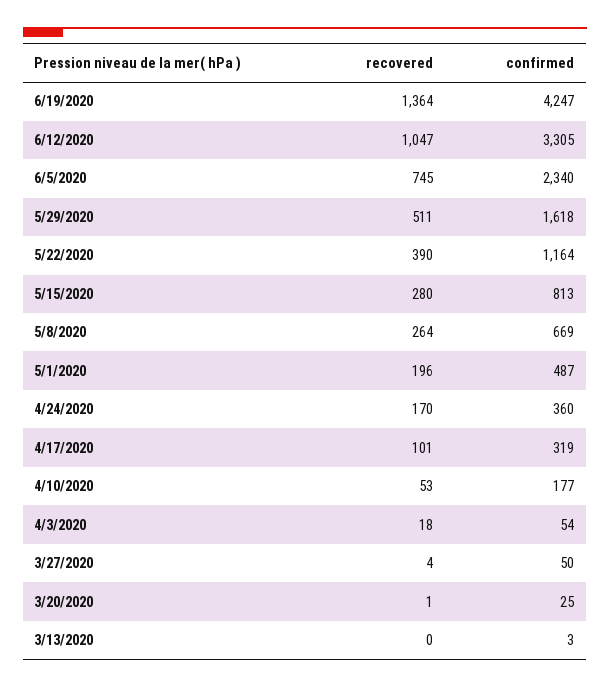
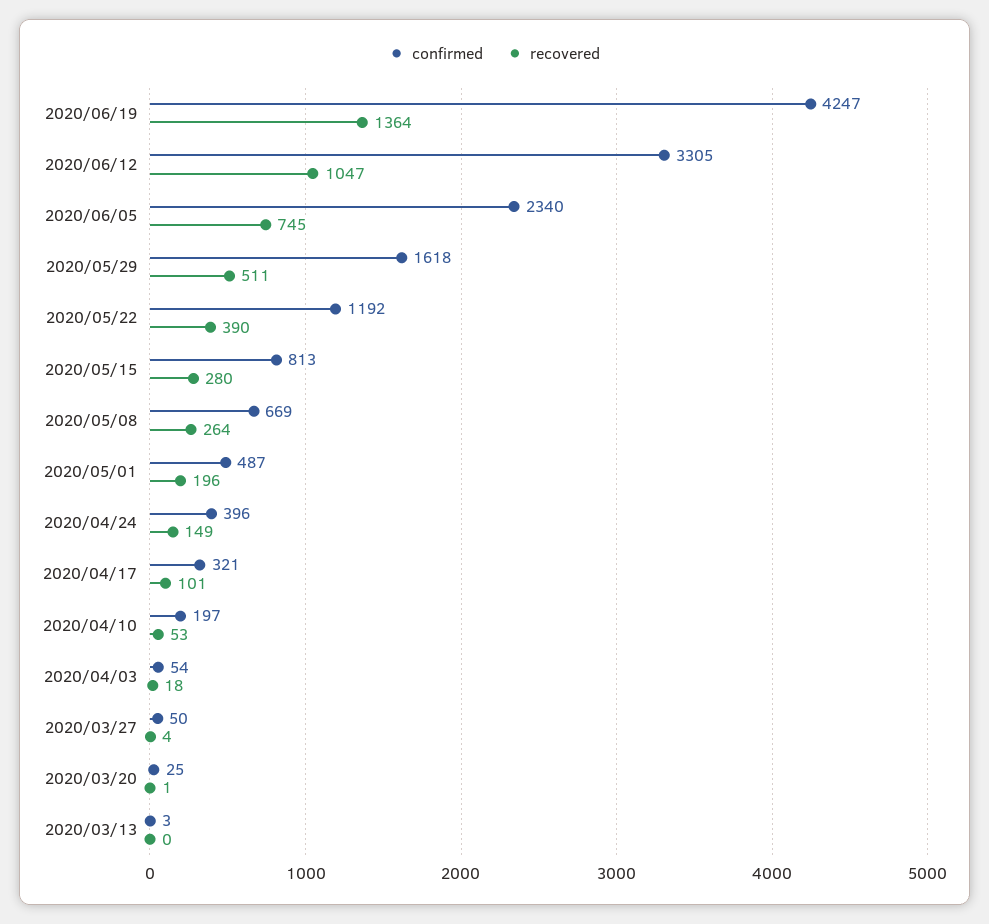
  {
    "recovered": {
      "6/19/2020": 1364,
      "6/12/2020": 1047,
      "6/5/2020": 745,
      "5/29/2020": 511,
      "5/22/2020": 390,
      "5/15/2020": 280,
      "5/8/2020": 264,
      "5/1/2020": 196,
-     "4/24/2020": 170,
+     "4/24/2020": 149,
      "4/17/2020": 101,
      "4/10/2020": 53,
      "4/3/2020": 18,
      "3/27/2020": 4,
      "3/20/2020": 1,
      "3/13/2020": 0
    },
    "confirmed": {
      "6/19/2020": 4247,
      "6/12/2020": 3305,
      "6/5/2020": 2340,
      "5/29/2020": 1618,
-     "5/22/2020": 1164,
+     "5/22/2020": 1192,
      "5/15/2020": 813,
      "5/8/2020": 669,
      "5/1/2020": 487,
-     "4/24/2020": 360,
+     "4/24/2020": 396,
-     "4/17/2020": 319,
+     "4/17/2020": 321,
-     "4/10/2020": 177,
+     "4/10/2020": 197,
      "4/3/2020": 54,
      "3/27/2020": 50,
      "3/20/2020": 25,
      "3/13/2020": 3
    }
  }

